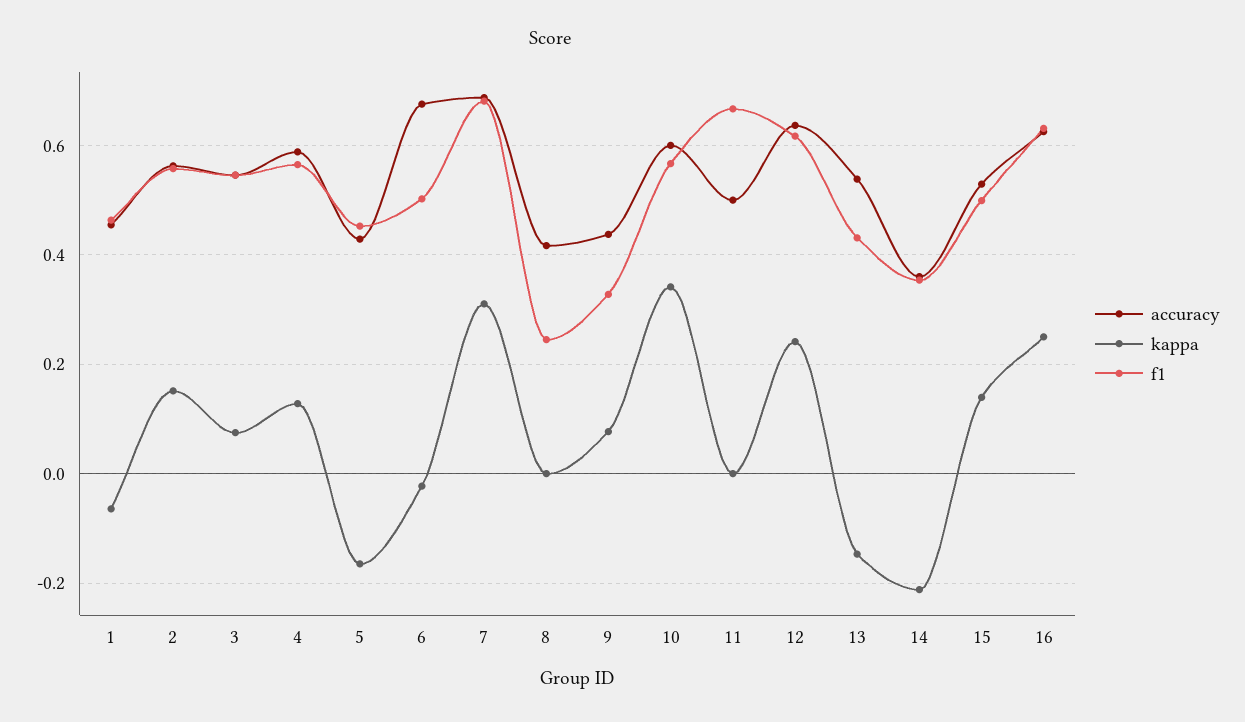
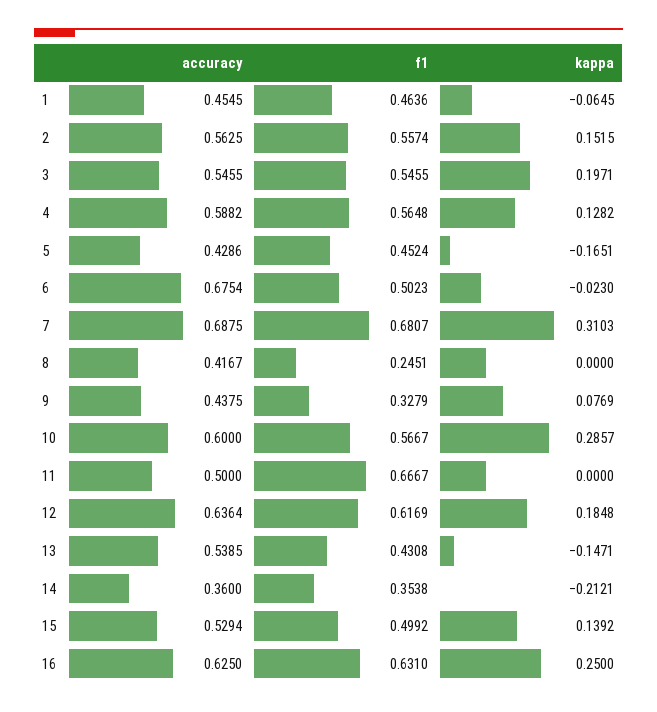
  {
    "accuracy": {
      "1": 0.4545,
      "2": 0.5625,
      "3": 0.5455,
      "4": 0.5882,
      "5": 0.4286,
      "6": 0.6754,
      "7": 0.6875,
      "8": 0.4167,
      "9": 0.4375,
      "10": 0.6,
      "11": 0.5,
      "12": 0.6364,
      "13": 0.5385,
      "14": 0.36,
      "15": 0.5294,
      "16": 0.625
    },
    "kappa": {
      "1": -0.0645,
      "2": 0.1515,
-     "3": 0.08,
+     "3": 0.1971,
      "4": 0.1282,
      "5": -0.1651,
      "6": -0.023,
      "7": 0.3103,
      "8": 0,
      "9": 0.0769,
-     "10": 0.34,
+     "10": 0.2857,
      "11": 0,
-     "12": 0.24,
+     "12": 0.1848,
      "13": -0.1471,
      "14": -0.2121,
      "15": 0.1392,
      "16": 0.25
    },
    "f1": {
      "1": 0.4636,
      "2": 0.5574,
      "3": 0.5455,
      "4": 0.5648,
      "5": 0.4524,
      "6": 0.5023,
      "7": 0.6807,
      "8": 0.2451,
      "9": 0.3279,
      "10": 0.5667,
      "11": 0.6667,
      "12": 0.6169,
      "13": 0.4308,
      "14": 0.3538,
      "15": 0.4992,
      "16": 0.631
    }
  }

